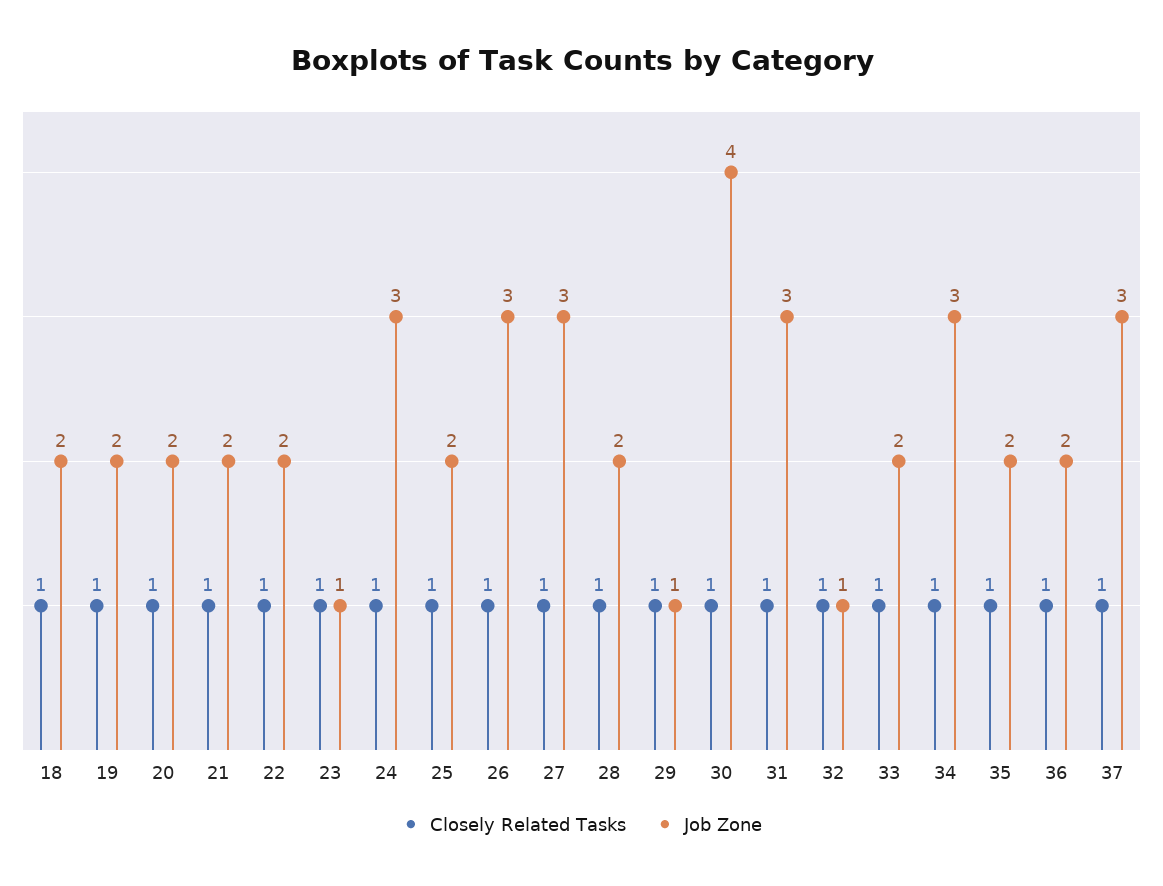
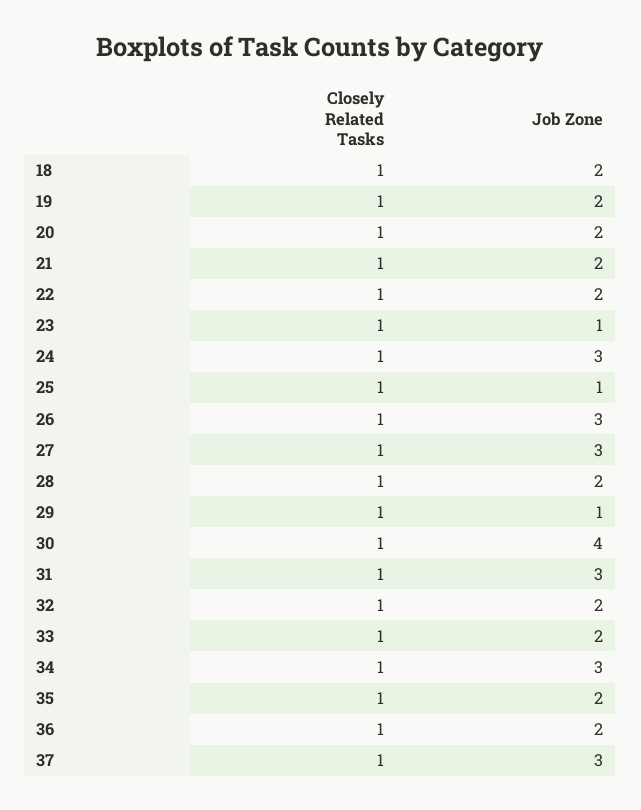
  {
    "Closely Related Tasks": {
      "18": 1,
      "19": 1,
      "20": 1,
      "21": 1,
      "22": 1,
      "23": 1,
      "24": 1,
      "25": 1,
      "26": 1,
      "27": 1,
      "28": 1,
      "29": 1,
      "30": 1,
      "31": 1,
      "32": 1,
      "33": 1,
      "34": 1,
      "35": 1,
      "36": 1,
      "37": 1
    },
    "Job Zone": {
      "18": 2,
      "19": 2,
      "20": 2,
      "21": 2,
      "22": 2,
      "23": 1,
      "24": 3,
-     "25": 2,
+     "25": 1,
      "26": 3,
      "27": 3,
      "28": 2,
      "29": 1,
      "30": 4,
      "31": 3,
-     "32": 1,
+     "32": 2,
      "33": 2,
      "34": 3,
      "35": 2,
      "36": 2,
      "37": 3
    }
  }

